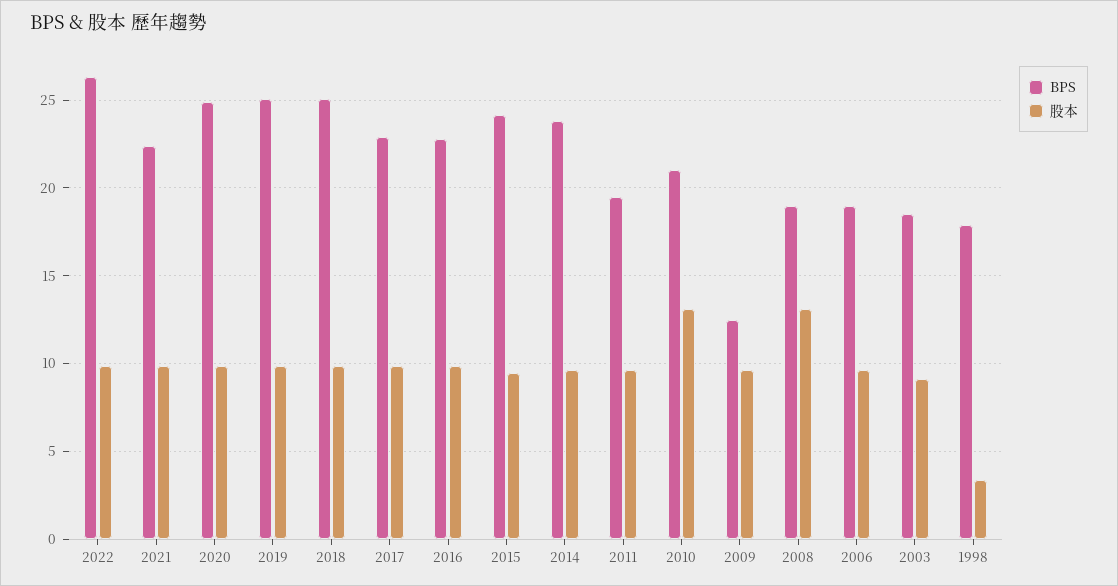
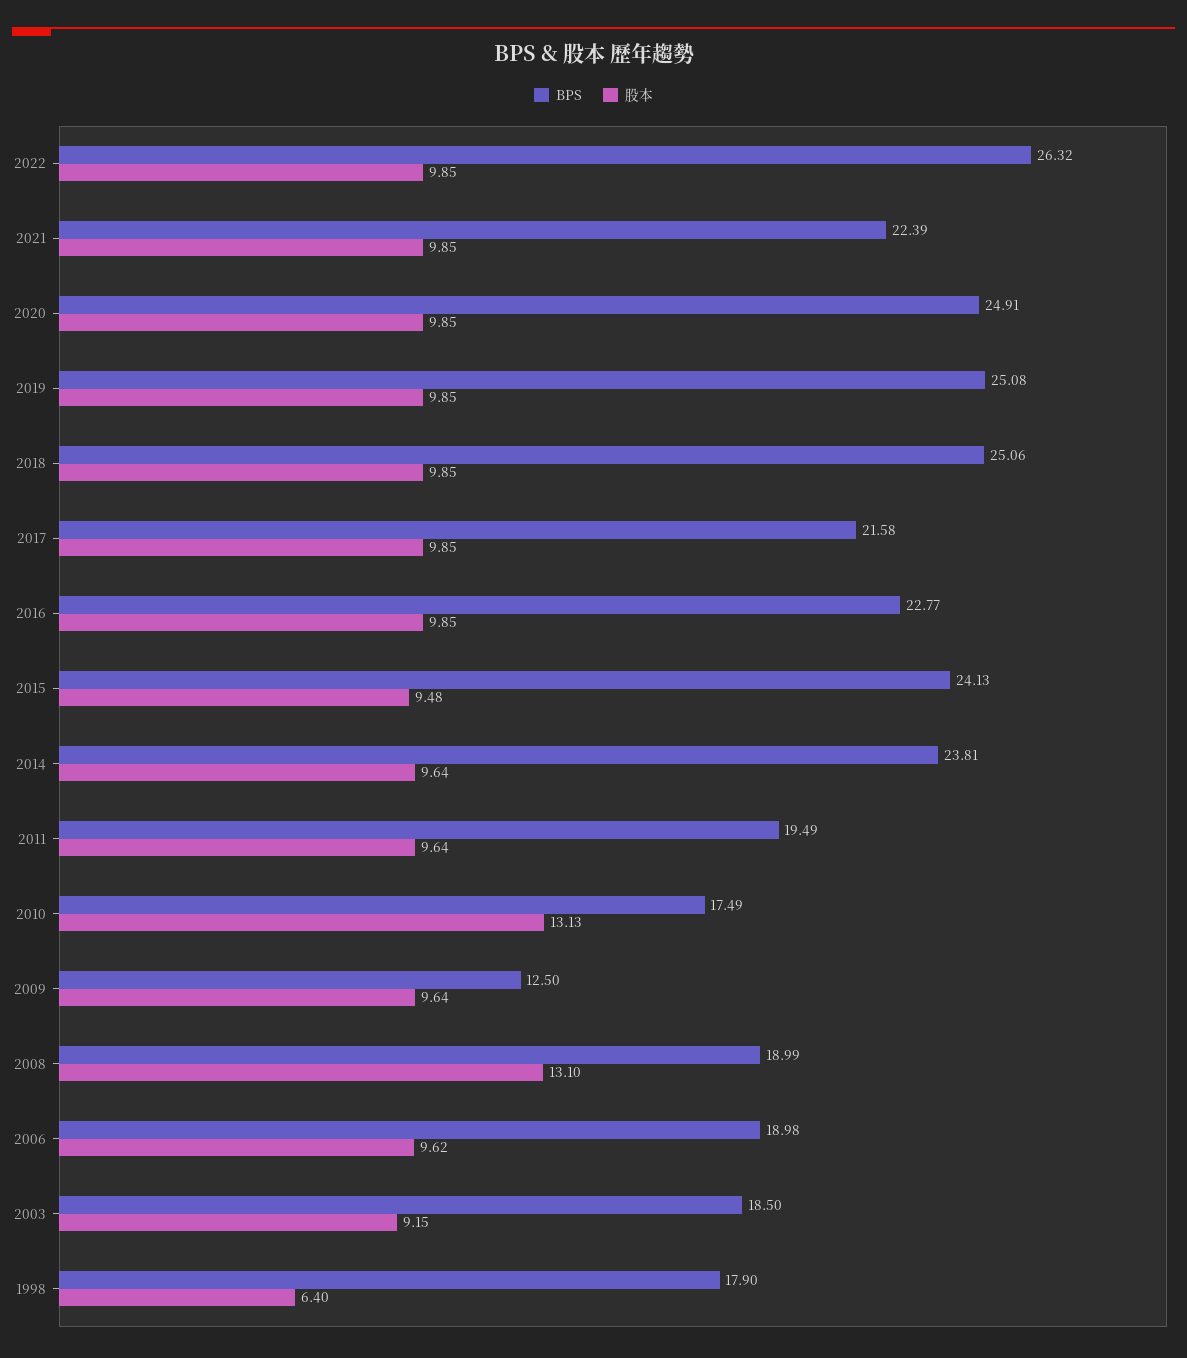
  {
    "BPS": {
      "2022": 26.32,
      "2021": 22.39,
      "2020": 24.91,
      "2019": 25.08,
      "2018": 25.06,
-     "2017": 23,
+     "2017": 21.58,
      "2016": 22.77,
      "2015": 24.13,
      "2014": 23.81,
      "2011": 19.49,
-     "2010": 21,
+     "2010": 17.49,
      "2009": 12.5,
      "2008": 18.99,
      "2006": 18.98,
      "2003": 18.5,
      "1998": 17.9
    },
    "股本": {
      "2022": 9.85,
      "2021": 9.85,
      "2020": 9.85,
      "2019": 9.85,
      "2018": 9.85,
      "2017": 9.85,
      "2016": 9.85,
      "2015": 9.48,
      "2014": 9.64,
      "2011": 9.64,
      "2010": 13.13,
      "2009": 9.64,
      "2008": 13.1,
      "2006": 9.62,
      "2003": 9.15,
-     "1998": 3.5
+     "1998": 6.4
    }
  }

